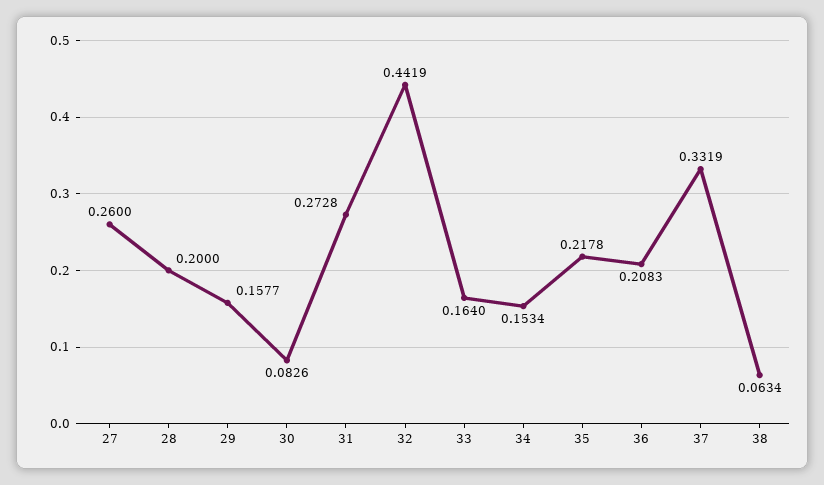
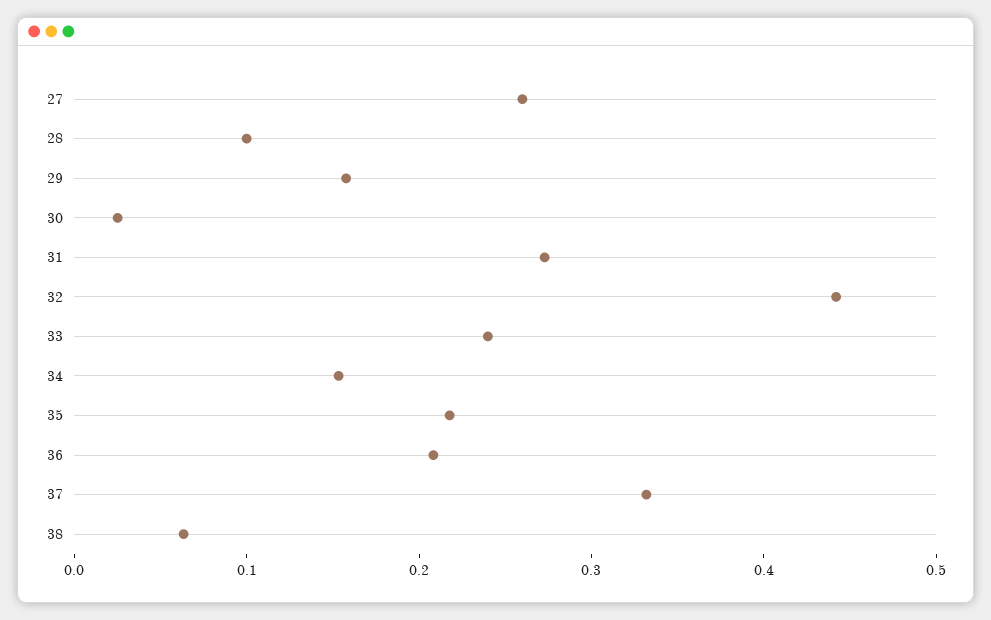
  {
    "27": 0.26,
-   "28": 0.2,
+   "28": 0.1,
    "29": 0.1577,
-   "30": 0.0826,
+   "30": 0.02,
    "31": 0.2728,
    "32": 0.4419,
-   "33": 0.164,
+   "33": 0.24,
    "34": 0.1534,
    "35": 0.2178,
    "36": 0.2083,
    "37": 0.3319,
    "38": 0.0634
  }

